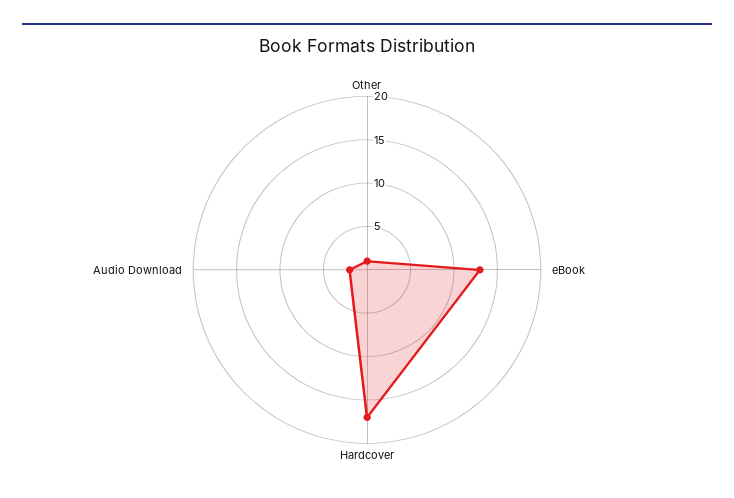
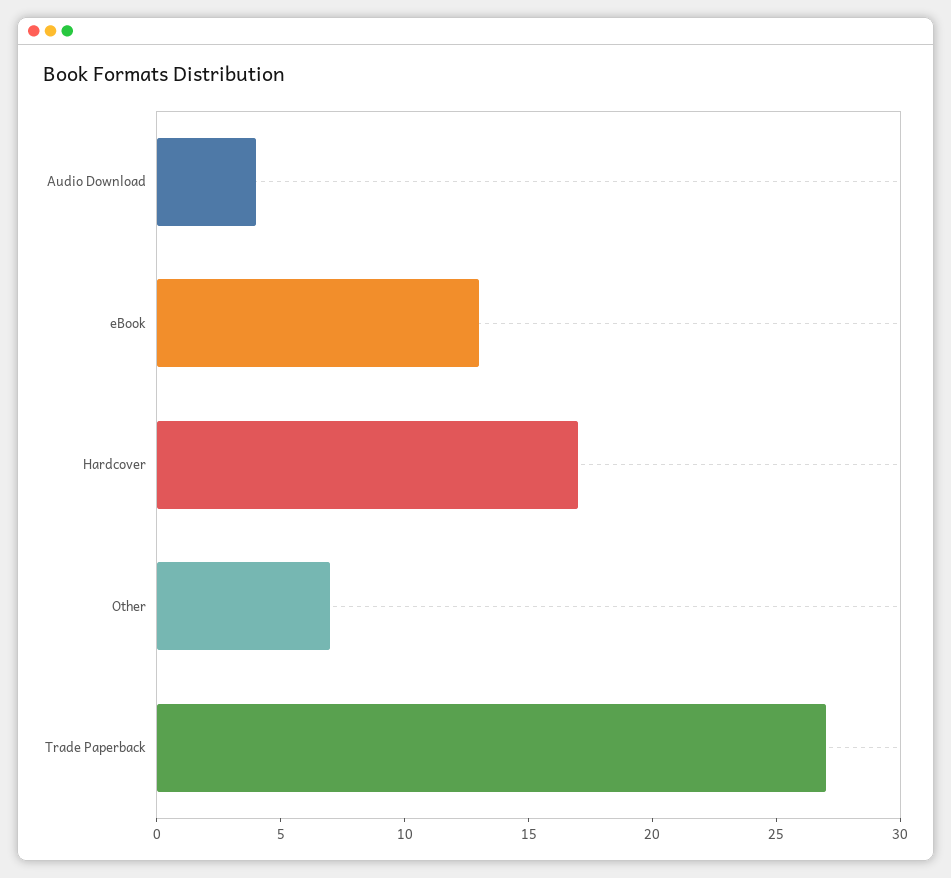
  {
-   "Other": 1,
+   "Other": 7,
    "eBook": 13,
    "Hardcover": 17,
-   "Audio Download": 2
+   "Audio Download": 4,
+   "Trade Paperback": 27
  }

